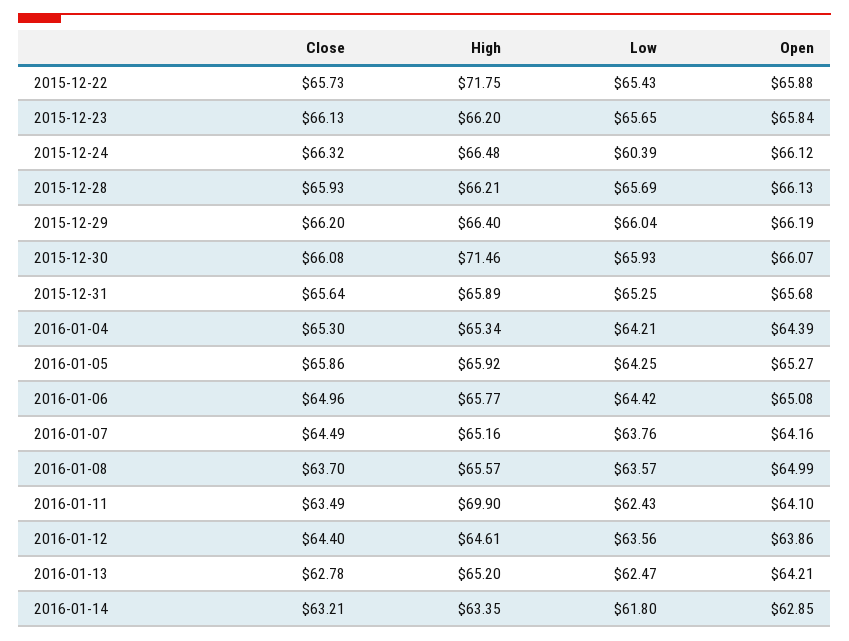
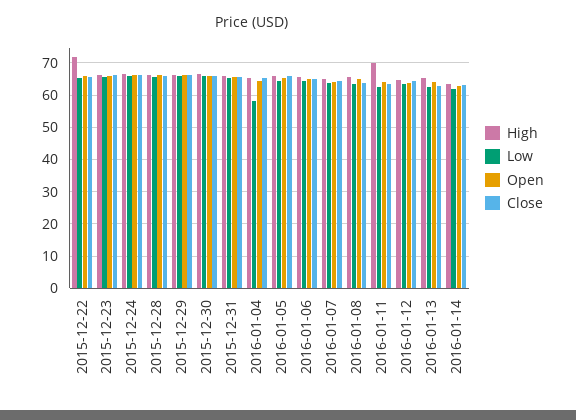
  {
    "Close": {
      "2015-12-22": 65.73,
      "2015-12-23": 66.13,
      "2015-12-24": 66.32,
      "2015-12-28": 65.93,
      "2015-12-29": 66.2,
      "2015-12-30": 66.08,
      "2015-12-31": 65.64,
      "2016-01-04": 65.3,
      "2016-01-05": 65.86,
      "2016-01-06": 64.96,
      "2016-01-07": 64.49,
      "2016-01-08": 63.7,
      "2016-01-11": 63.49,
      "2016-01-12": 64.4,
      "2016-01-13": 62.78,
      "2016-01-14": 63.21
    },
    "High": {
      "2015-12-22": 71.75,
      "2015-12-23": 66.2,
      "2015-12-24": 66.48,
      "2015-12-28": 66.21,
      "2015-12-29": 66.4,
-     "2015-12-30": 71.46,
+     "2015-12-30": 66,
      "2015-12-31": 65.89,
      "2016-01-04": 65.34,
      "2016-01-05": 65.92,
      "2016-01-06": 65.77,
      "2016-01-07": 65.16,
      "2016-01-08": 65.57,
      "2016-01-11": 69.9,
      "2016-01-12": 64.61,
      "2016-01-13": 65.2,
      "2016-01-14": 63.35
    },
    "Low": {
      "2015-12-22": 65.43,
      "2015-12-23": 65.65,
-     "2015-12-24": 60.39,
+     "2015-12-24": 66,
      "2015-12-28": 65.69,
      "2015-12-29": 66.04,
      "2015-12-30": 65.93,
      "2015-12-31": 65.25,
-     "2016-01-04": 64.21,
+     "2016-01-04": 58,
      "2016-01-05": 64.25,
      "2016-01-06": 64.42,
      "2016-01-07": 63.76,
      "2016-01-08": 63.57,
      "2016-01-11": 62.43,
      "2016-01-12": 63.56,
      "2016-01-13": 62.47,
      "2016-01-14": 61.8
    },
    "Open": {
      "2015-12-22": 65.88,
      "2015-12-23": 65.84,
      "2015-12-24": 66.12,
      "2015-12-28": 66.13,
      "2015-12-29": 66.19,
      "2015-12-30": 66.07,
      "2015-12-31": 65.68,
      "2016-01-04": 64.39,
      "2016-01-05": 65.27,
      "2016-01-06": 65.08,
      "2016-01-07": 64.16,
      "2016-01-08": 64.99,
      "2016-01-11": 64.1,
      "2016-01-12": 63.86,
      "2016-01-13": 64.21,
      "2016-01-14": 62.85
    }
  }

